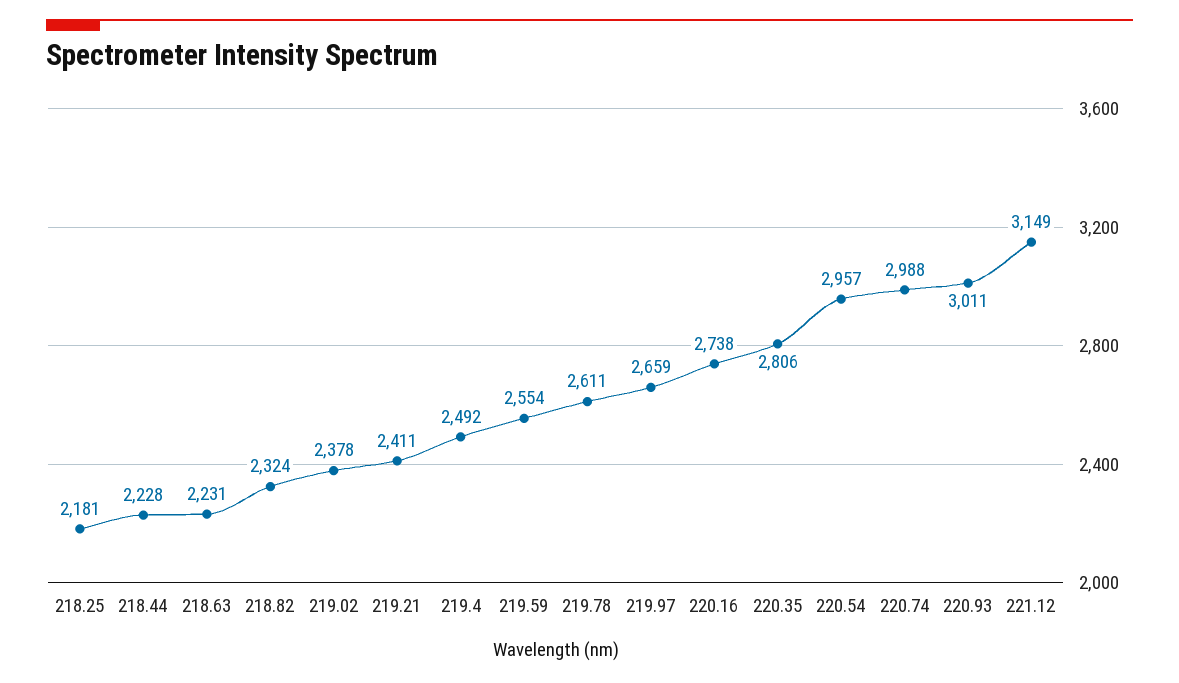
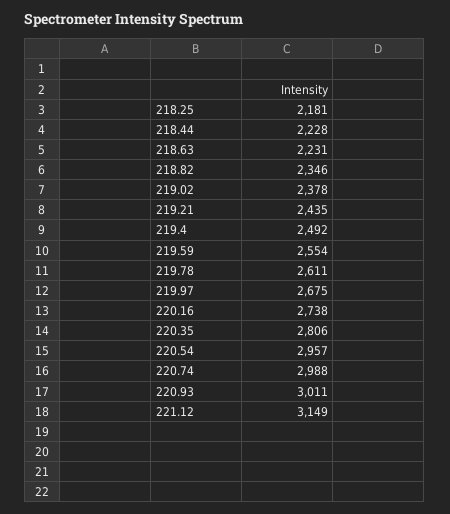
  {
    "218.25": 2181,
    "218.44": 2228,
    "218.63": 2231,
-   "218.82": 2324,
+   "218.82": 2346,
    "219.02": 2378,
-   "219.21": 2411,
+   "219.21": 2435,
    "219.4": 2492,
    "219.59": 2554,
    "219.78": 2611,
-   "219.97": 2659,
+   "219.97": 2675,
    "220.16": 2738,
    "220.35": 2806,
    "220.54": 2957,
    "220.74": 2988,
    "220.93": 3011,
    "221.12": 3149
  }

